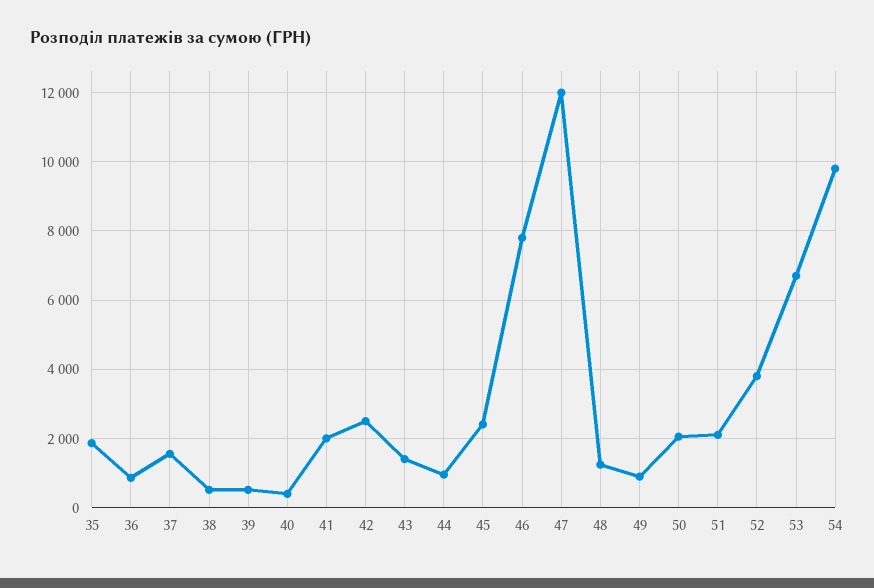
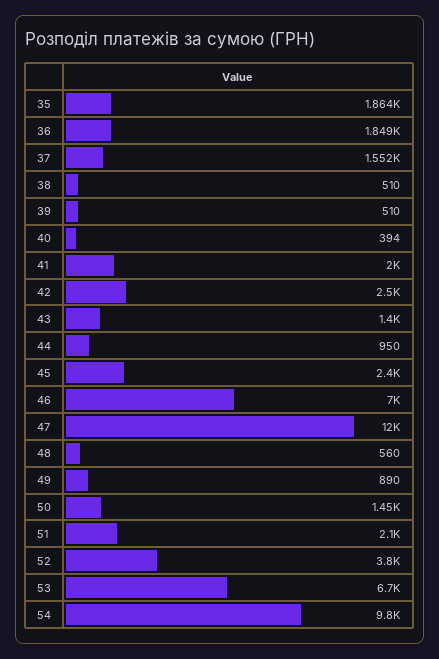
  {
    "35": 1864,
-   "36": 800,
+   "36": 1849,
    "37": 1552,
    "38": 510,
    "39": 510,
    "40": 394,
    "41": 2000,
    "42": 2500,
    "43": 1400,
    "44": 950,
    "45": 2400,
-   "46": 7800,
+   "46": 7000,
    "47": 12000,
-   "48": 1200,
+   "48": 560,
    "49": 890,
-   "50": 2000,
+   "50": 1450,
    "51": 2100,
    "52": 3800,
    "53": 6700,
    "54": 9800
  }

